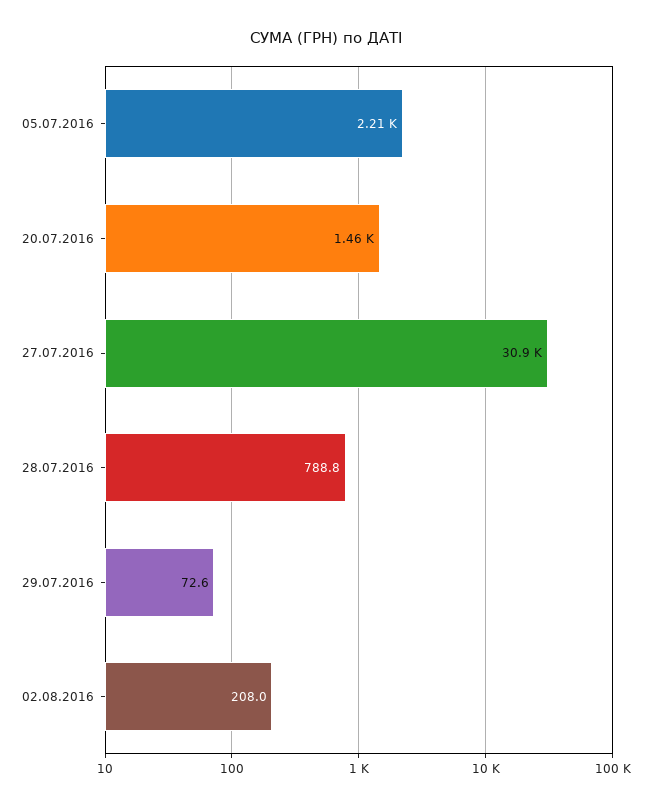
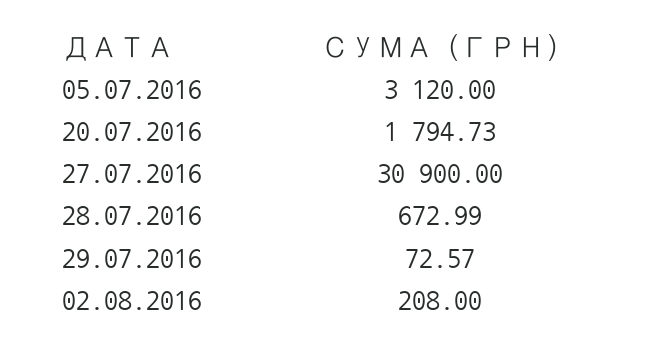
  {
-   "05.07.2016": 2210,
+   "05.07.2016": 3120,
-   "20.07.2016": 1460,
+   "20.07.2016": 1794.73,
    "27.07.2016": 30900,
-   "28.07.2016": 788.8,
+   "28.07.2016": 672.99,
    "29.07.2016": 72.57,
    "02.08.2016": 208
  }

